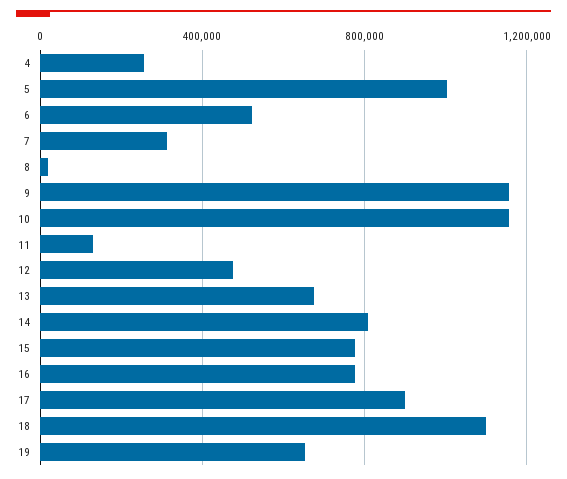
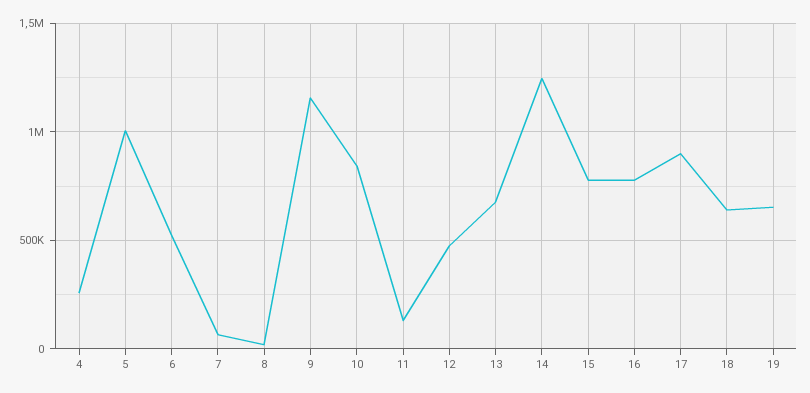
  {
    "4": 250000,
    "5": 1000000,
    "6": 500000,
-   "7": 300000,
+   "7": 50000,
    "8": 0,
    "9": 1150000,
-   "10": 1150000,
+   "10": 850000,
    "11": 150000,
    "12": 450000,
    "13": 700000,
-   "14": 800000,
+   "14": 1250000,
    "15": 800000,
    "16": 800000,
    "17": 900000,
-   "18": 1100000,
+   "18": 650000,
    "19": 650000
  }

